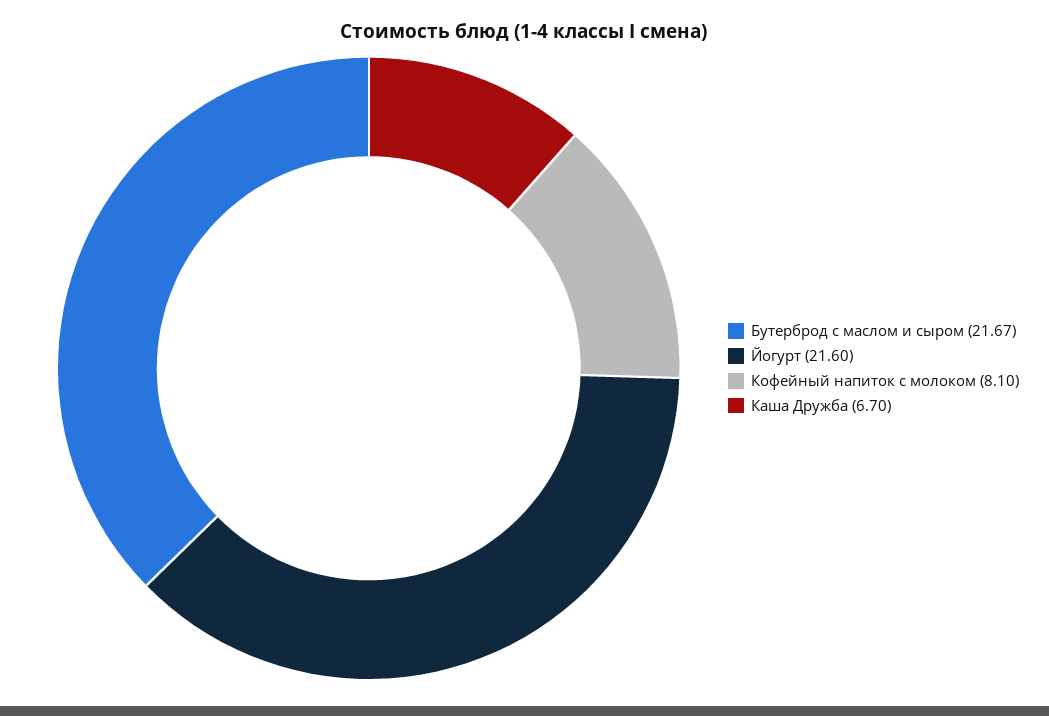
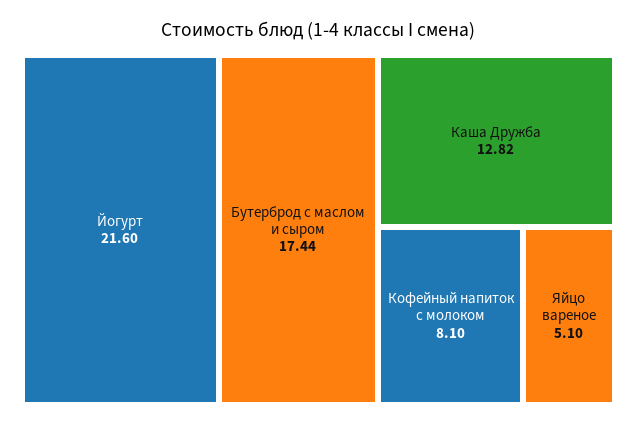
  {
-   "Бутерброд с маслом и сыром": 21.67,
+   "Бутерброд с маслом и сыром": 17.44,
    "Йогурт": 21.6,
    "Кофейный напиток с молоком": 8.1,
-   "Каша Дружба": 6.7
+   "Каша Дружба": 12.82,
+   "Яйцо вареное": 5.1
  }

